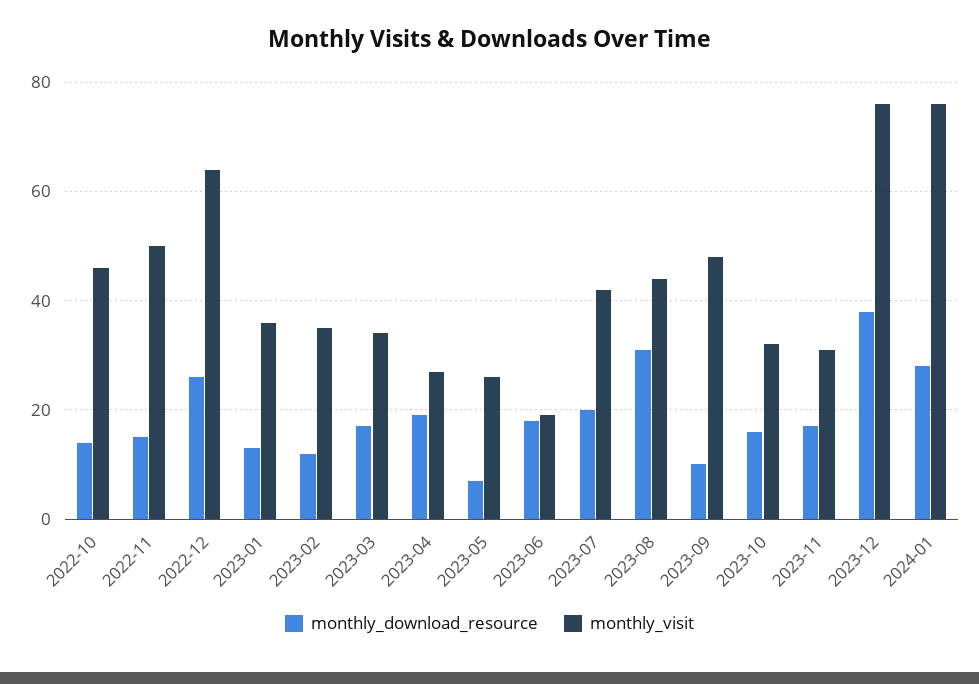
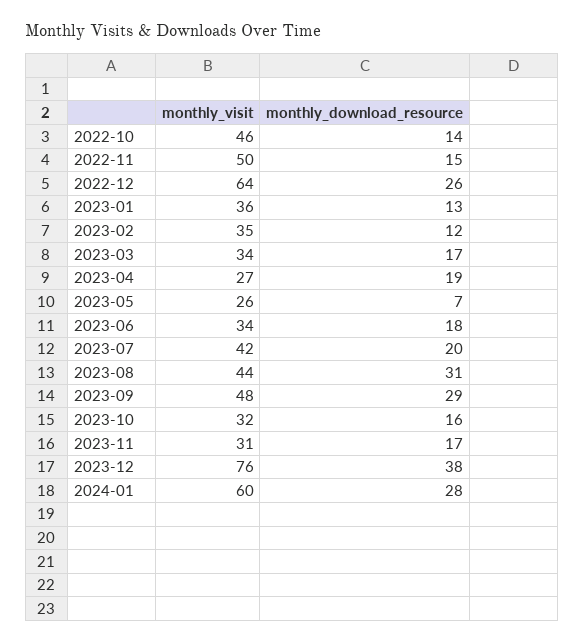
  {
    "monthly_download_resource": {
      "2022-10": 14,
      "2022-11": 15,
      "2022-12": 26,
      "2023-01": 13,
      "2023-02": 12,
      "2023-03": 17,
      "2023-04": 19,
      "2023-05": 7,
      "2023-06": 18,
      "2023-07": 20,
      "2023-08": 31,
-     "2023-09": 10,
+     "2023-09": 29,
      "2023-10": 16,
      "2023-11": 17,
      "2023-12": 38,
      "2024-01": 28
    },
    "monthly_visit": {
      "2022-10": 46,
      "2022-11": 50,
      "2022-12": 64,
      "2023-01": 36,
      "2023-02": 35,
      "2023-03": 34,
      "2023-04": 27,
      "2023-05": 26,
-     "2023-06": 20,
+     "2023-06": 34,
      "2023-07": 42,
      "2023-08": 44,
      "2023-09": 48,
      "2023-10": 32,
      "2023-11": 31,
      "2023-12": 76,
-     "2024-01": 75
+     "2024-01": 60
    }
  }

